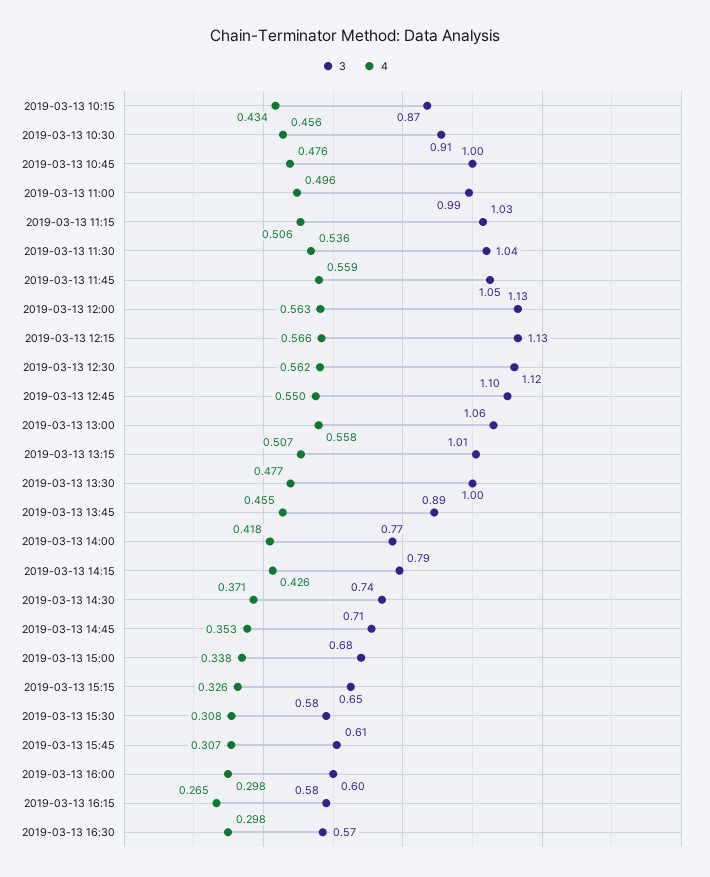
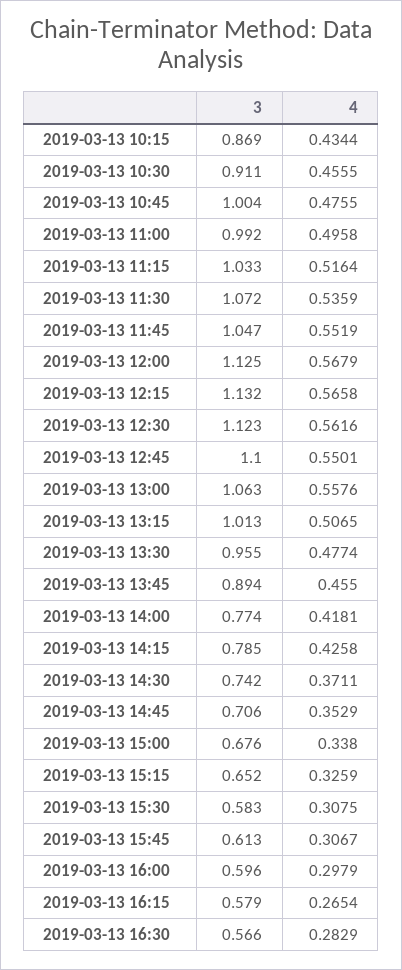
  {
    "3": {
      "2019-03-13 10:15": 0.869,
      "2019-03-13 10:30": 0.911,
      "2019-03-13 10:45": 1.004,
      "2019-03-13 11:00": 0.992,
      "2019-03-13 11:15": 1.033,
-     "2019-03-13 11:30": 1.04,
+     "2019-03-13 11:30": 1.072,
      "2019-03-13 11:45": 1.047,
      "2019-03-13 12:00": 1.125,
      "2019-03-13 12:15": 1.132,
      "2019-03-13 12:30": 1.123,
      "2019-03-13 12:45": 1.1,
      "2019-03-13 13:00": 1.063,
      "2019-03-13 13:15": 1.013,
-     "2019-03-13 13:30": 1,
+     "2019-03-13 13:30": 0.955,
      "2019-03-13 13:45": 0.894,
      "2019-03-13 14:00": 0.774,
      "2019-03-13 14:15": 0.785,
      "2019-03-13 14:30": 0.742,
      "2019-03-13 14:45": 0.706,
      "2019-03-13 15:00": 0.676,
      "2019-03-13 15:15": 0.652,
      "2019-03-13 15:30": 0.583,
      "2019-03-13 15:45": 0.613,
      "2019-03-13 16:00": 0.596,
      "2019-03-13 16:15": 0.579,
      "2019-03-13 16:30": 0.566
    },
    "4": {
      "2019-03-13 10:15": 0.4344,
      "2019-03-13 10:30": 0.4555,
      "2019-03-13 10:45": 0.4755,
      "2019-03-13 11:00": 0.4958,
-     "2019-03-13 11:15": 0.506,
+     "2019-03-13 11:15": 0.5164,
      "2019-03-13 11:30": 0.5359,
-     "2019-03-13 11:45": 0.559,
+     "2019-03-13 11:45": 0.5519,
-     "2019-03-13 12:00": 0.563,
+     "2019-03-13 12:00": 0.5679,
      "2019-03-13 12:15": 0.5658,
      "2019-03-13 12:30": 0.5616,
      "2019-03-13 12:45": 0.5501,
      "2019-03-13 13:00": 0.5576,
      "2019-03-13 13:15": 0.5065,
      "2019-03-13 13:30": 0.4774,
      "2019-03-13 13:45": 0.455,
      "2019-03-13 14:00": 0.4181,
      "2019-03-13 14:15": 0.4258,
      "2019-03-13 14:30": 0.3711,
      "2019-03-13 14:45": 0.3529,
      "2019-03-13 15:00": 0.338,
      "2019-03-13 15:15": 0.3259,
      "2019-03-13 15:30": 0.3075,
      "2019-03-13 15:45": 0.3067,
      "2019-03-13 16:00": 0.2979,
      "2019-03-13 16:15": 0.2654,
-     "2019-03-13 16:30": 0.298
+     "2019-03-13 16:30": 0.2829
    }
  }

